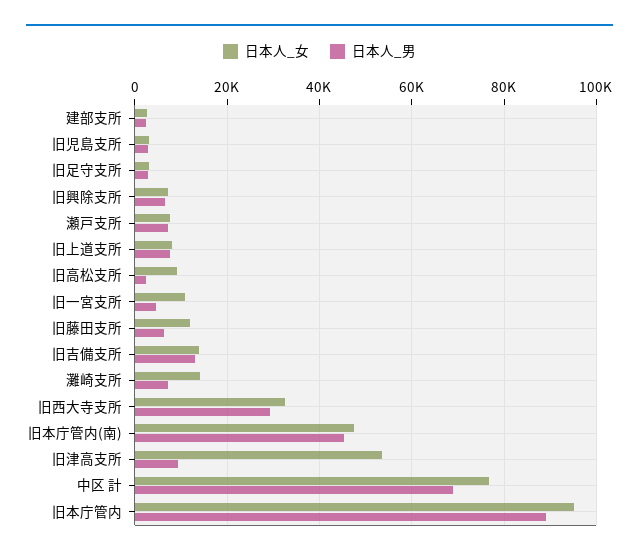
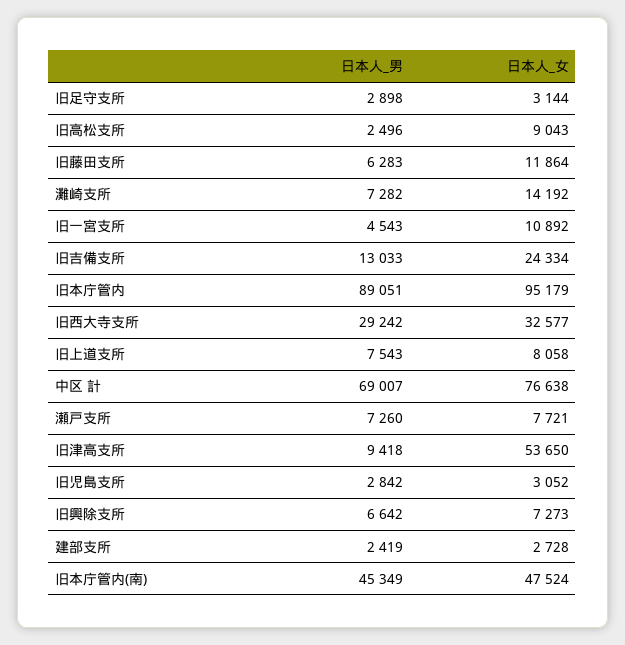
  {
    "日本人_女": {
      "建部支所": 2728,
      "旧児島支所": 3052,
      "旧足守支所": 3144,
      "旧興除支所": 7273,
      "瀬戸支所": 7721,
      "旧上道支所": 8058,
      "旧高松支所": 9043,
      "旧一宮支所": 10892,
      "旧藤田支所": 11864,
-     "旧吉備支所": 14000,
+     "旧吉備支所": 24334,
      "灘崎支所": 14192,
      "旧西大寺支所": 32577,
      "旧本庁管内(南)": 47524,
      "旧津高支所": 53650,
      "中区 計": 76638,
      "旧本庁管内": 95179
    },
    "日本人_男": {
      "建部支所": 2419,
      "旧児島支所": 2842,
      "旧足守支所": 2898,
      "旧興除支所": 6642,
      "瀬戸支所": 7260,
      "旧上道支所": 7543,
      "旧高松支所": 2496,
      "旧一宮支所": 4543,
      "旧藤田支所": 6283,
      "旧吉備支所": 13033,
      "灘崎支所": 7282,
      "旧西大寺支所": 29242,
      "旧本庁管内(南)": 45349,
      "旧津高支所": 9418,
      "中区 計": 69007,
      "旧本庁管内": 89051
    }
  }

